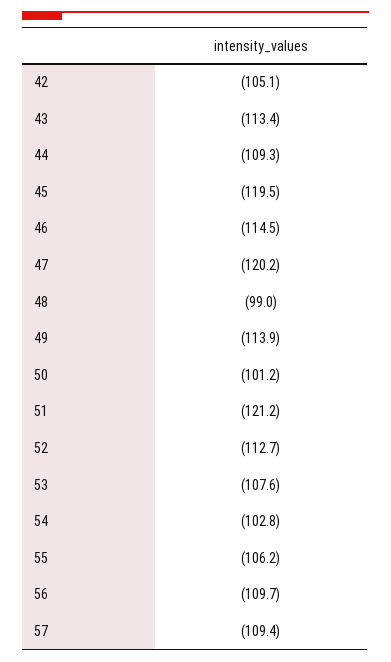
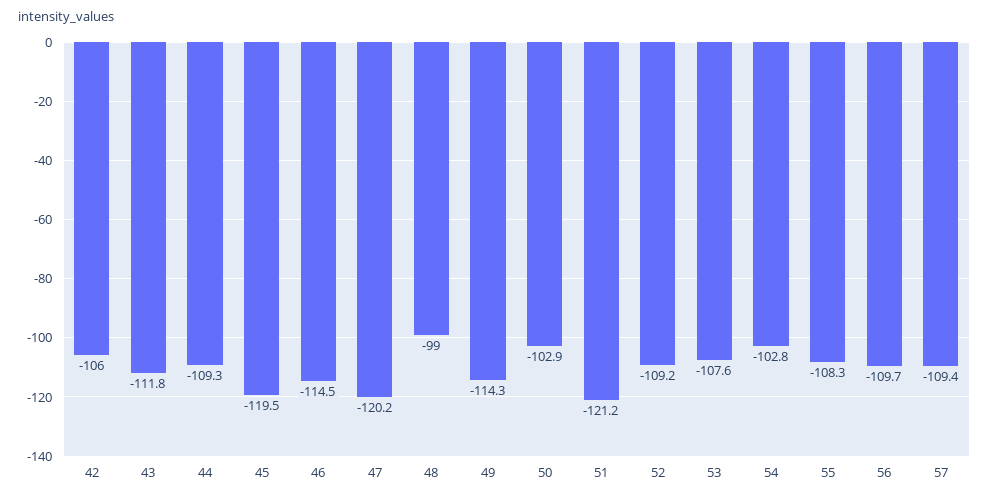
  {
-   "42": -105.1,
+   "42": -106,
-   "43": -113.4,
+   "43": -111.8,
    "44": -109.3,
    "45": -119.5,
    "46": -114.5,
    "47": -120.2,
    "48": -99,
-   "49": -113.9,
+   "49": -114.3,
-   "50": -101.2,
+   "50": -102.9,
    "51": -121.2,
-   "52": -112.7,
+   "52": -109.2,
    "53": -107.6,
    "54": -102.8,
-   "55": -106.2,
+   "55": -108.3,
    "56": -109.7,
    "57": -109.4
  }

